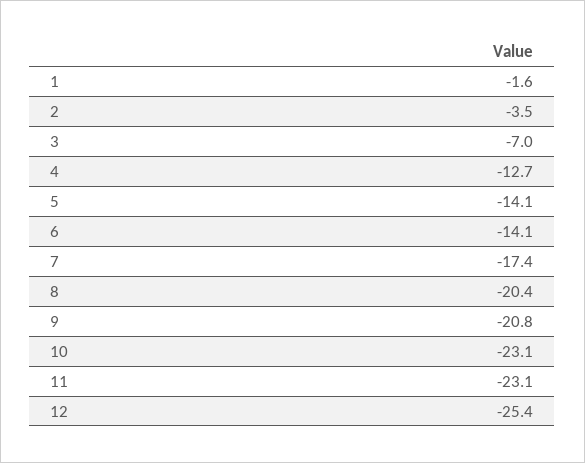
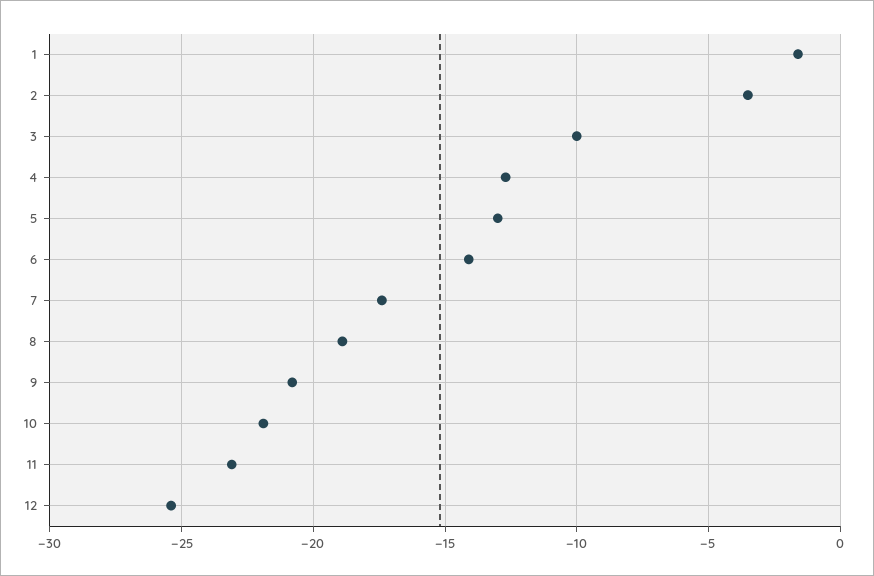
  {
    "1": -1.6,
    "2": -3.5,
-   "3": -7,
+   "3": -10,
    "4": -12.7,
-   "5": -14.1,
+   "5": -13,
    "6": -14.1,
    "7": -17.4,
-   "8": -20.4,
+   "8": -19,
    "9": -20.8,
-   "10": -23.1,
+   "10": -22,
    "11": -23.1,
    "12": -25.4
  }

